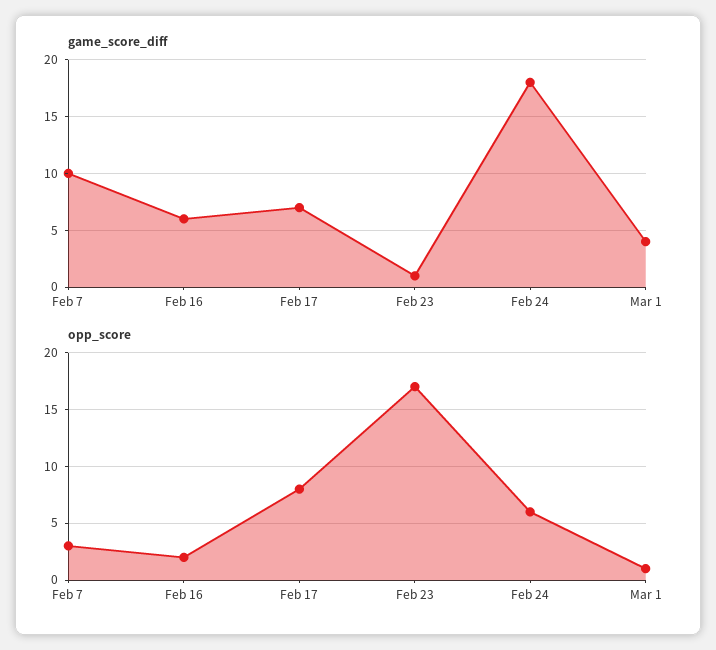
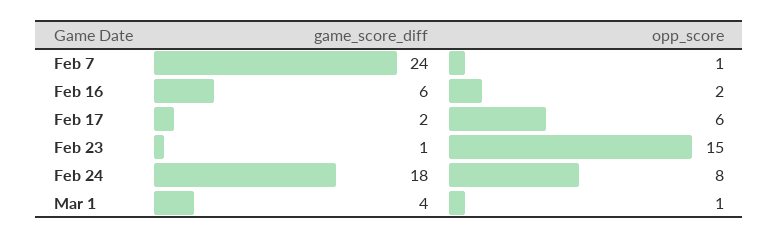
  {
    "game_score_diff": {
-     "Feb 7": 10,
+     "Feb 7": 24,
      "Feb 16": 6,
-     "Feb 17": 7,
+     "Feb 17": 2,
      "Feb 23": 1,
      "Feb 24": 18,
      "Mar 1": 4
    },
    "opp_score": {
-     "Feb 7": 3,
+     "Feb 7": 1,
      "Feb 16": 2,
-     "Feb 17": 8,
+     "Feb 17": 6,
-     "Feb 23": 17,
+     "Feb 23": 15,
-     "Feb 24": 6,
+     "Feb 24": 8,
      "Mar 1": 1
    }
  }

